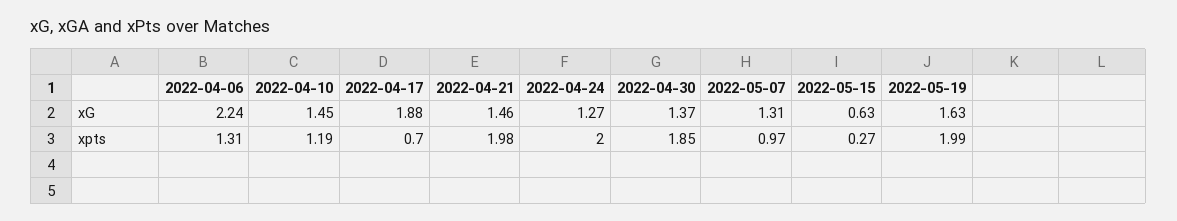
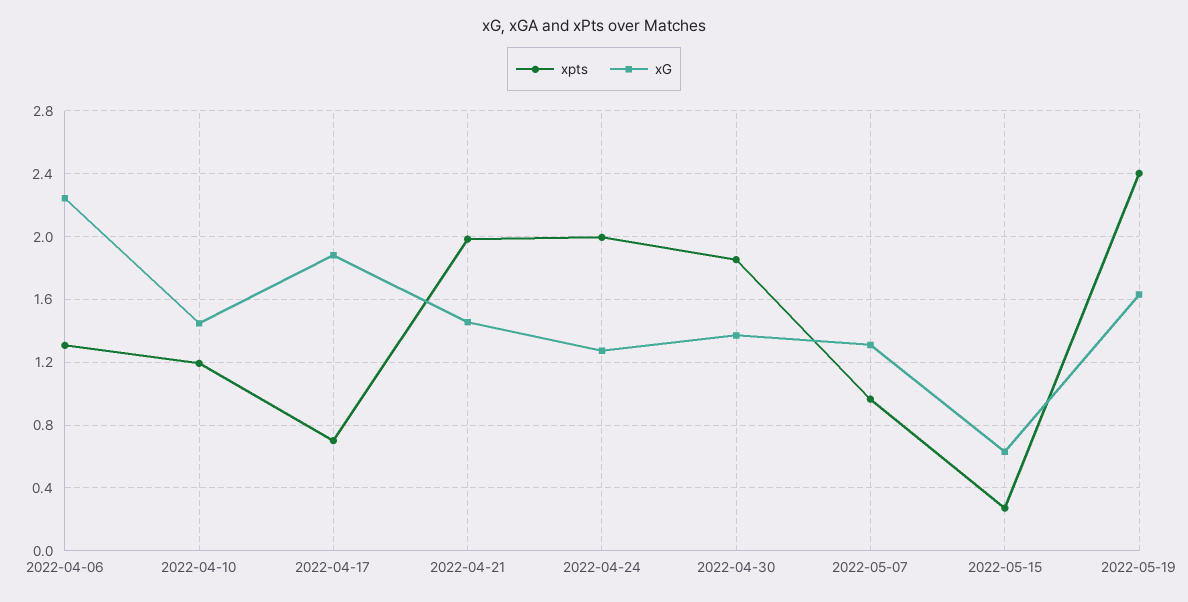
  {
    "xG": {
      "2022-04-06": 2.24,
      "2022-04-10": 1.45,
      "2022-04-17": 1.88,
      "2022-04-21": 1.46,
      "2022-04-24": 1.27,
      "2022-04-30": 1.37,
      "2022-05-07": 1.31,
      "2022-05-15": 0.63,
      "2022-05-19": 1.63
    },
    "xpts": {
      "2022-04-06": 1.31,
      "2022-04-10": 1.19,
      "2022-04-17": 0.7,
      "2022-04-21": 1.98,
      "2022-04-24": 2,
      "2022-04-30": 1.85,
      "2022-05-07": 0.97,
      "2022-05-15": 0.27,
-     "2022-05-19": 1.99
+     "2022-05-19": 2.4
    }
  }

